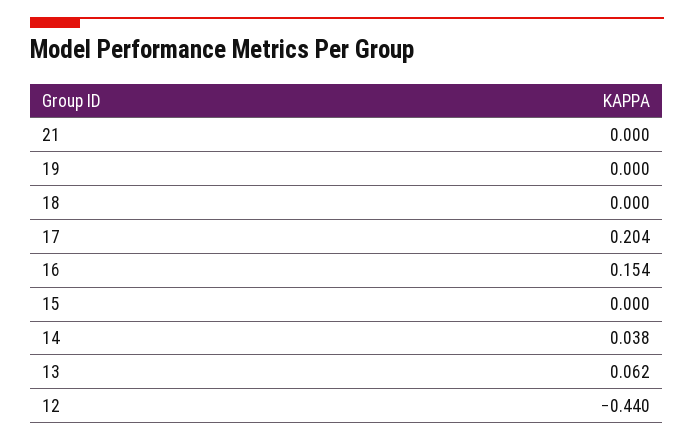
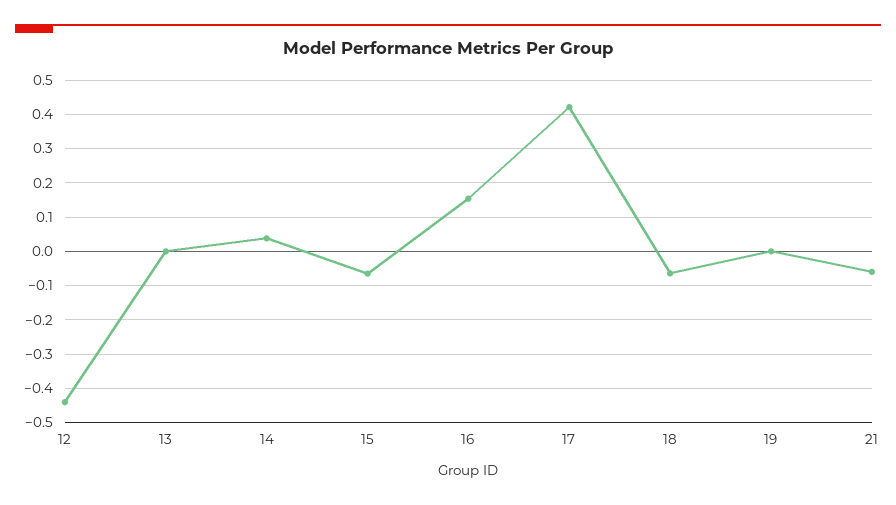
  {
-   "21": 0,
+   "21": -0.06,
    "19": 0,
-   "18": 0,
+   "18": -0.06,
-   "17": 0.204,
+   "17": 0.42,
    "16": 0.154,
-   "15": 0,
+   "15": -0.06,
    "14": 0.038,
-   "13": 0.062,
+   "13": 0,
    "12": -0.44
  }

